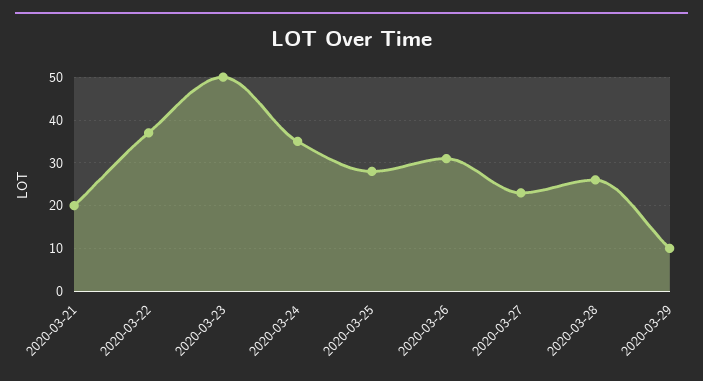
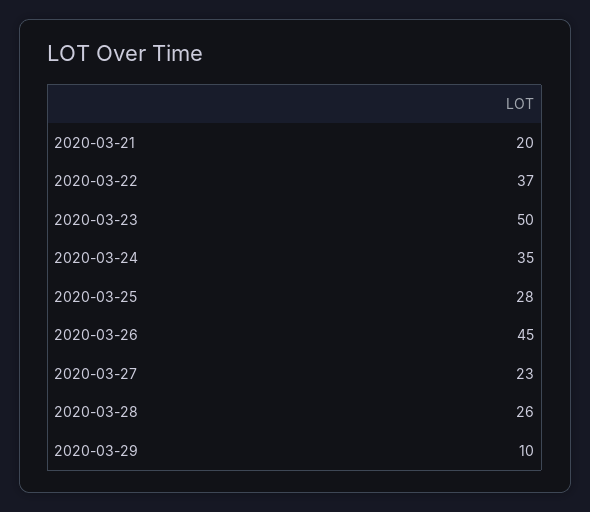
  {
    "2020-03-21": 20,
    "2020-03-22": 37,
    "2020-03-23": 50,
    "2020-03-24": 35,
    "2020-03-25": 28,
-   "2020-03-26": 30,
+   "2020-03-26": 45,
    "2020-03-27": 23,
    "2020-03-28": 26,
    "2020-03-29": 10
  }

